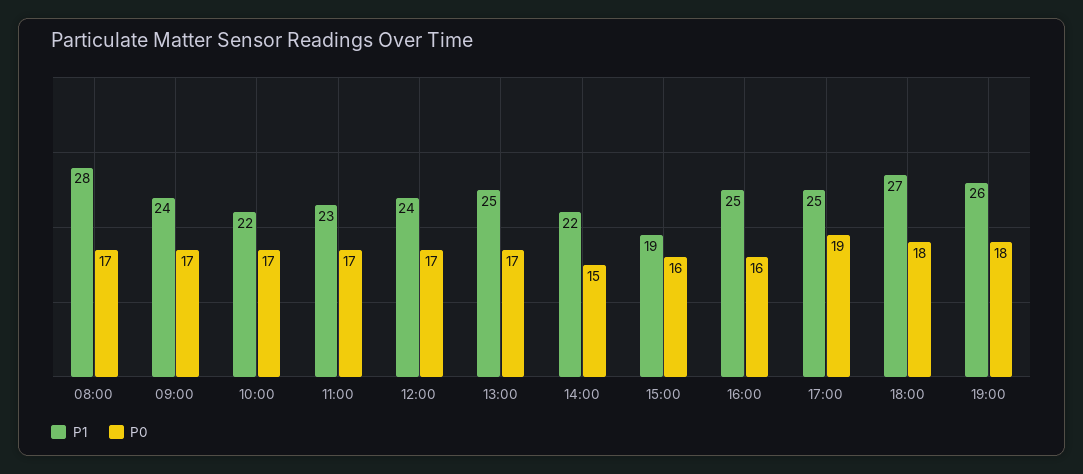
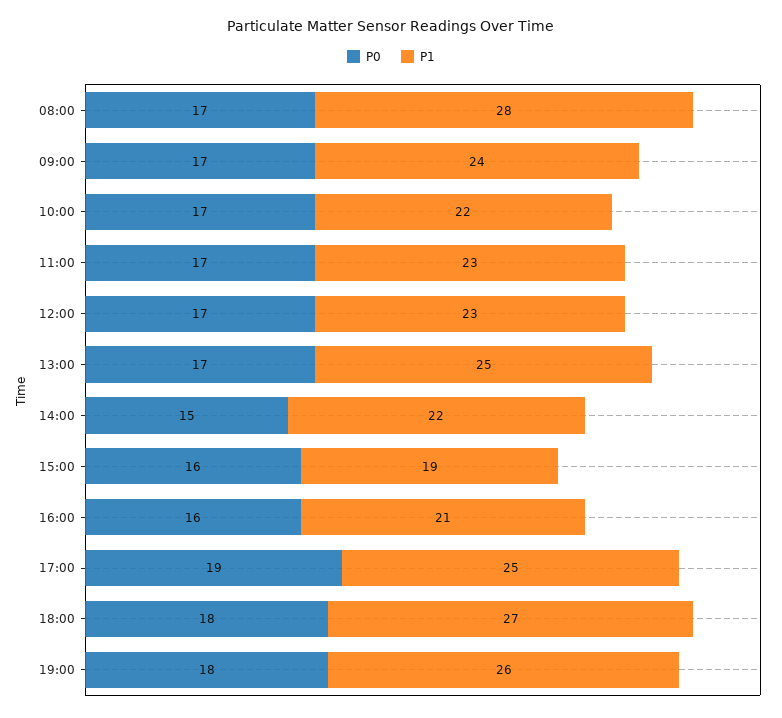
  {
    "P1": {
      "08:00": 28,
      "09:00": 24,
      "10:00": 22,
      "11:00": 23,
-     "12:00": 24,
+     "12:00": 23,
      "13:00": 25,
      "14:00": 22,
      "15:00": 19,
-     "16:00": 25,
+     "16:00": 21,
      "17:00": 25,
      "18:00": 27,
      "19:00": 26
    },
    "P0": {
      "08:00": 17,
      "09:00": 17,
      "10:00": 17,
      "11:00": 17,
      "12:00": 17,
      "13:00": 17,
      "14:00": 15,
      "15:00": 16,
      "16:00": 16,
      "17:00": 19,
      "18:00": 18,
      "19:00": 18
    }
  }

